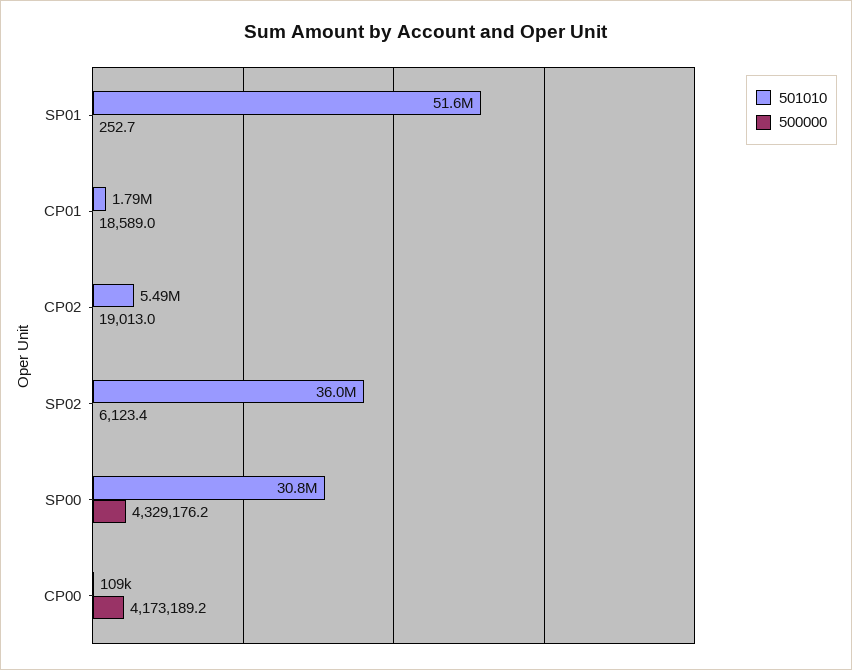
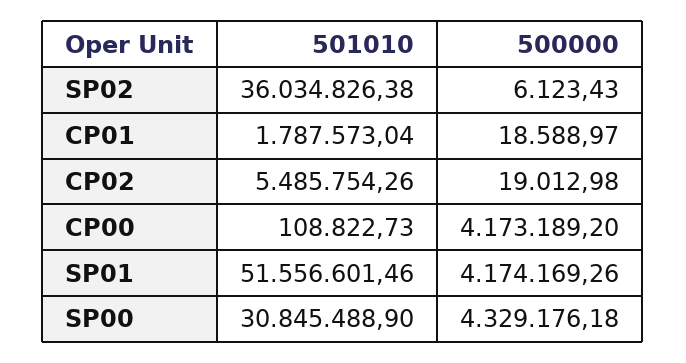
  {
    "501010": {
      "SP01": 51556601.46,
      "CP01": 1787573.04,
      "CP02": 5485754.26,
      "SP02": 36034826.38,
      "SP00": 30845488.9,
      "CP00": 108822.73
    },
    "500000": {
-     "SP01": 252.7,
+     "SP01": 4174169.26,
      "CP01": 18588.97,
      "CP02": 19012.98,
      "SP02": 6123.43,
      "SP00": 4329176.18,
      "CP00": 4173189.2
    }
  }

